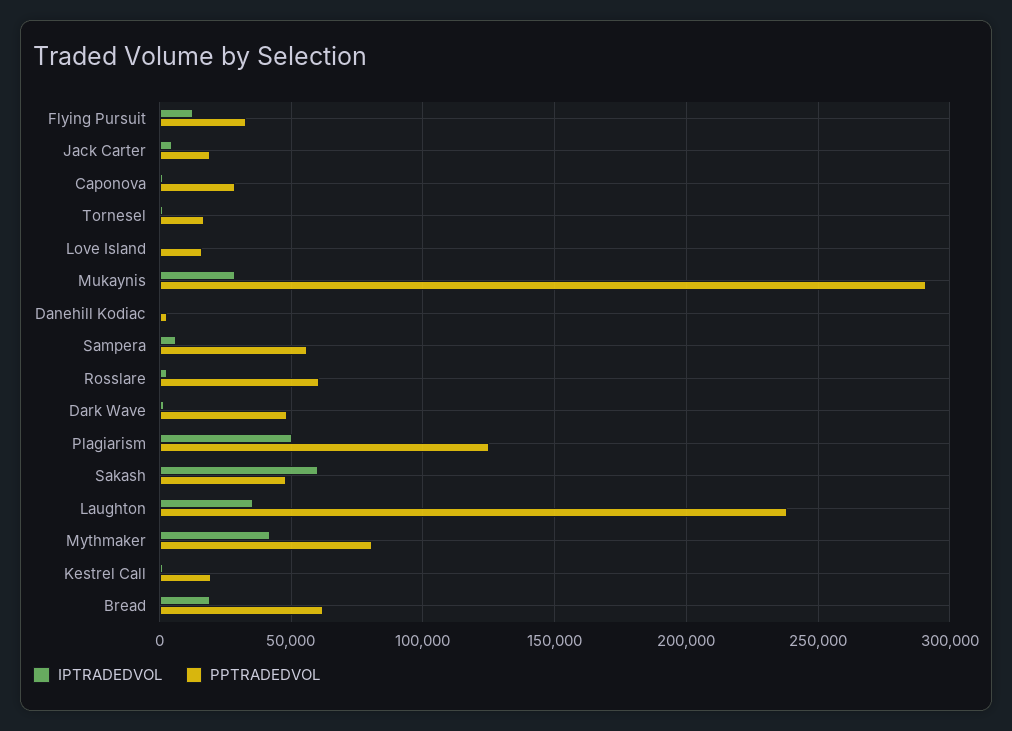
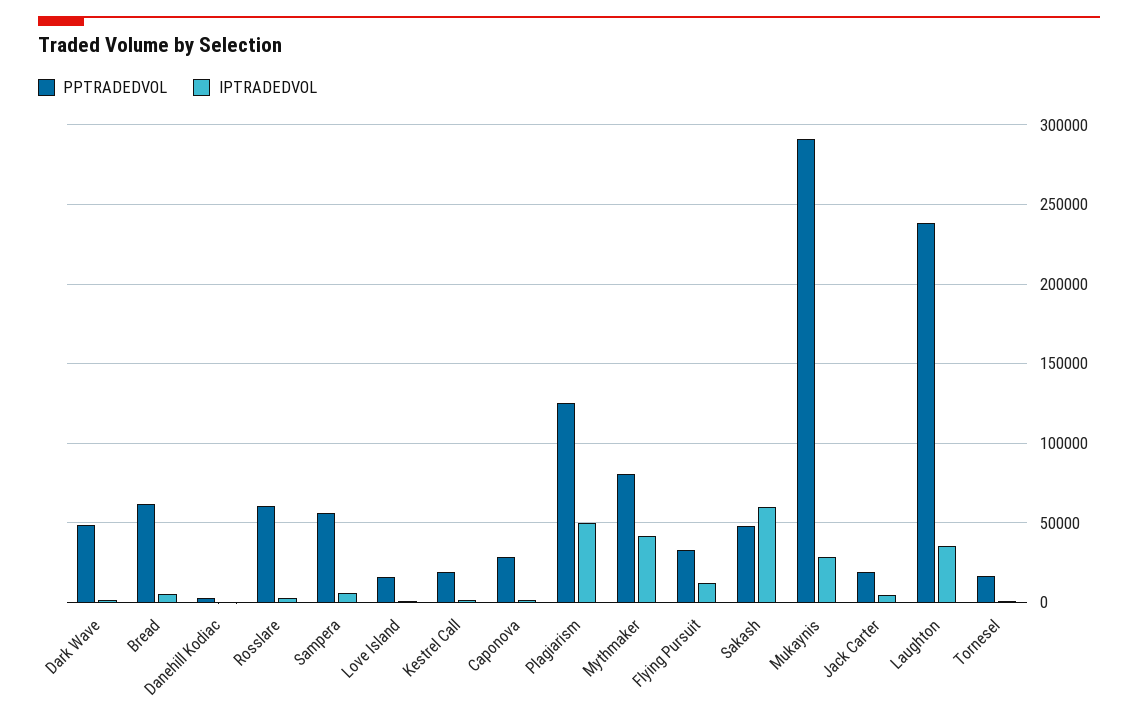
  {
    "IPTRADEDVOL": {
      "Flying Pursuit": 15000,
      "Jack Carter": 5000,
      "Caponova": 0,
      "Tornesel": 0,
      "Love Island": 0,
      "Mukaynis": 30000,
      "Danehill Kodiac": 0,
      "Sampera": 5000,
      "Rosslare": 5000,
      "Dark Wave": 0,
      "Plagiarism": 50000,
      "Sakash": 60000,
      "Laughton": 35000,
      "Mythmaker": 40000,
      "Kestrel Call": 0,
-     "Bread": 20000
+     "Bread": 5000
    },
    "PPTRADEDVOL": {
      "Flying Pursuit": 35000,
      "Jack Carter": 20000,
      "Caponova": 30000,
      "Tornesel": 15000,
      "Love Island": 15000,
      "Mukaynis": 290000,
      "Danehill Kodiac": 5000,
      "Sampera": 55000,
      "Rosslare": 60000,
      "Dark Wave": 50000,
      "Plagiarism": 125000,
      "Sakash": 50000,
      "Laughton": 240000,
      "Mythmaker": 80000,
      "Kestrel Call": 20000,
      "Bread": 60000
    }
  }

